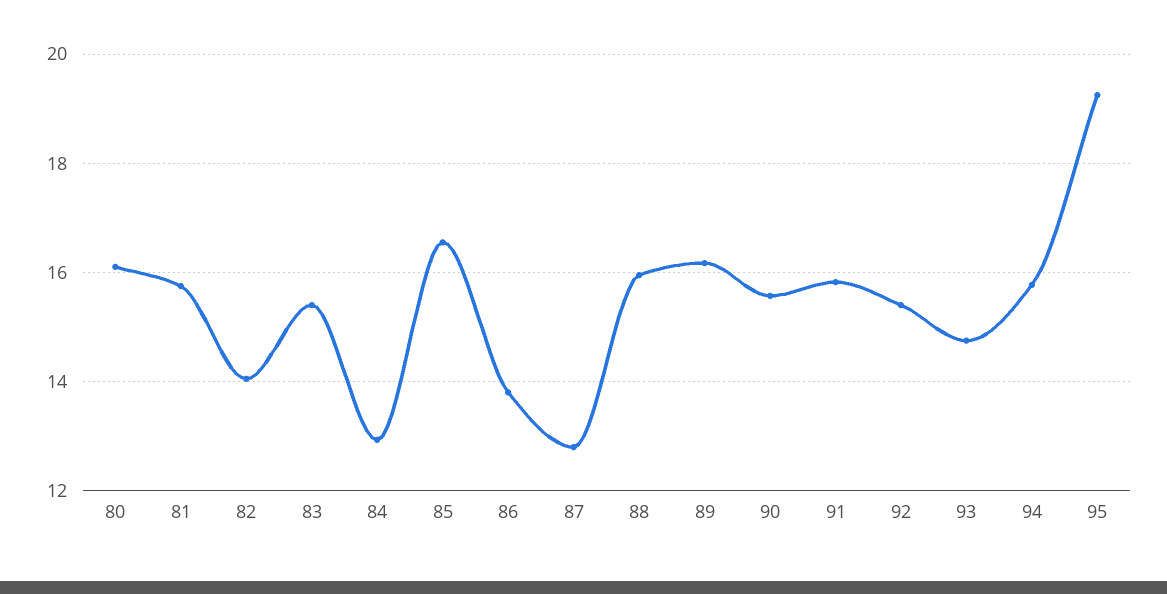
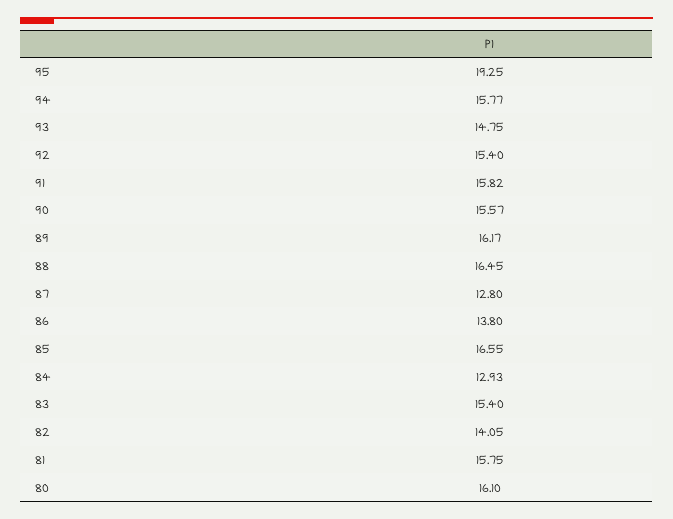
  {
    "80": 16.1,
    "81": 15.75,
    "82": 14.05,
    "83": 15.4,
    "84": 12.93,
    "85": 16.55,
    "86": 13.8,
    "87": 12.8,
-   "88": 16,
+   "88": 16.45,
    "89": 16.17,
    "90": 15.57,
    "91": 15.82,
    "92": 15.4,
    "93": 14.75,
    "94": 15.77,
    "95": 19.25
  }

